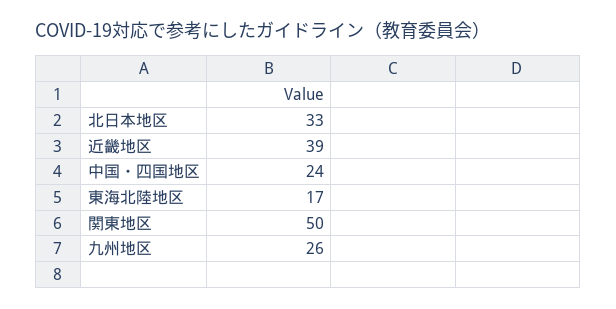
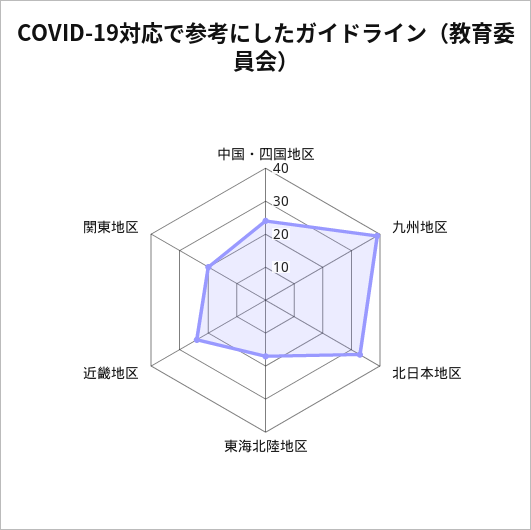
  {
    "北日本地区": 33,
-   "近畿地区": 39,
+   "近畿地区": 25,
    "中国・四国地区": 24,
    "東海北陸地区": 17,
-   "関東地区": 50,
+   "関東地区": 20,
-   "九州地区": 26
+   "九州地区": 40
  }

